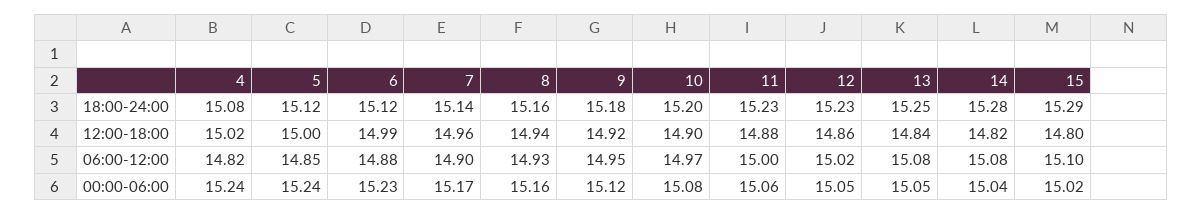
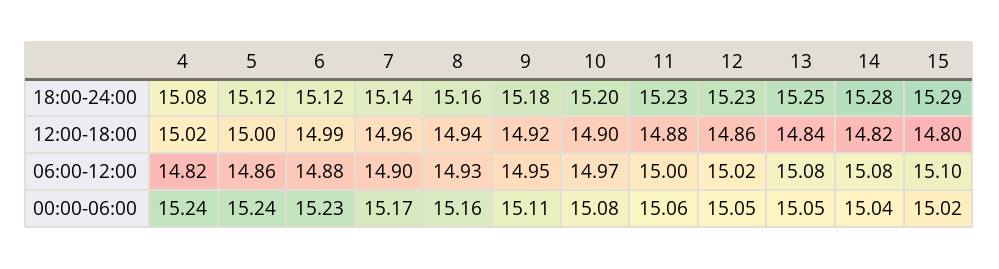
  {
    "4": {
      "18:00-24:00": 15.08,
      "12:00-18:00": 15.02,
      "06:00-12:00": 14.82,
      "00:00-06:00": 15.24
    },
    "5": {
      "18:00-24:00": 15.12,
      "12:00-18:00": 15,
-     "06:00-12:00": 14.85,
+     "06:00-12:00": 14.86,
      "00:00-06:00": 15.24
    },
    "6": {
      "18:00-24:00": 15.12,
      "12:00-18:00": 14.99,
      "06:00-12:00": 14.88,
      "00:00-06:00": 15.23
    },
    "7": {
      "18:00-24:00": 15.14,
      "12:00-18:00": 14.96,
      "06:00-12:00": 14.9,
      "00:00-06:00": 15.17
    },
    "8": {
      "18:00-24:00": 15.16,
      "12:00-18:00": 14.94,
      "06:00-12:00": 14.93,
      "00:00-06:00": 15.16
    },
    "9": {
      "18:00-24:00": 15.18,
      "12:00-18:00": 14.92,
      "06:00-12:00": 14.95,
-     "00:00-06:00": 15.12
+     "00:00-06:00": 15.11
    },
    "10": {
      "18:00-24:00": 15.2,
      "12:00-18:00": 14.9,
      "06:00-12:00": 14.97,
      "00:00-06:00": 15.08
    },
    "11": {
      "18:00-24:00": 15.23,
      "12:00-18:00": 14.88,
      "06:00-12:00": 15,
      "00:00-06:00": 15.06
    },
    "12": {
      "18:00-24:00": 15.23,
      "12:00-18:00": 14.86,
      "06:00-12:00": 15.02,
      "00:00-06:00": 15.05
    },
    "13": {
      "18:00-24:00": 15.25,
      "12:00-18:00": 14.84,
      "06:00-12:00": 15.08,
      "00:00-06:00": 15.05
    },
    "14": {
      "18:00-24:00": 15.28,
      "12:00-18:00": 14.82,
      "06:00-12:00": 15.08,
      "00:00-06:00": 15.04
    },
    "15": {
      "18:00-24:00": 15.29,
      "12:00-18:00": 14.8,
      "06:00-12:00": 15.1,
      "00:00-06:00": 15.02
    }
  }

